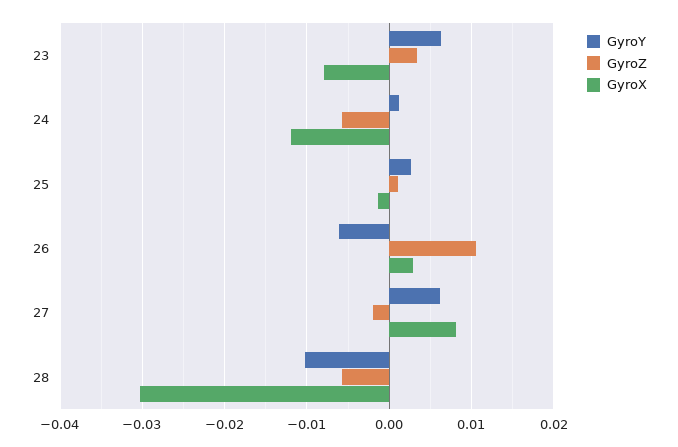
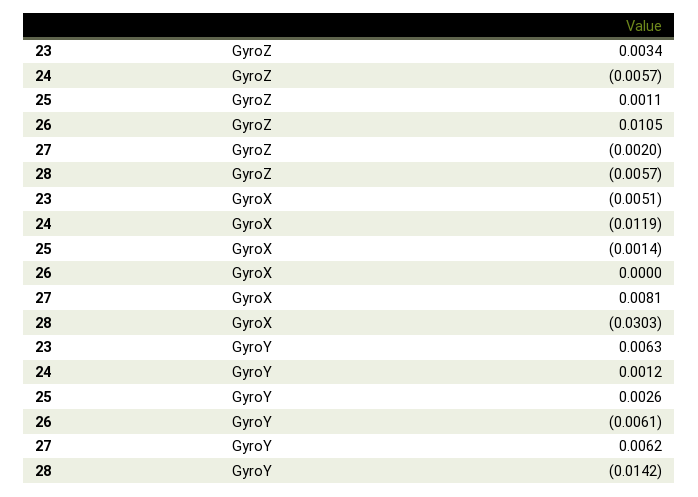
  {
    "GyroY": {
      "23": 0.0063,
      "24": 0.0012,
      "25": 0.0026,
      "26": -0.0061,
      "27": 0.0062,
-     "28": -0.01
+     "28": -0.0142
    },
    "GyroZ": {
      "23": 0.0034,
      "24": -0.0057,
      "25": 0.0011,
      "26": 0.0105,
      "27": -0.002,
      "28": -0.0057
    },
    "GyroX": {
-     "23": -0.008,
+     "23": -0.0051,
      "24": -0.0119,
      "25": -0.0014,
-     "26": 0.003,
+     "26": 0,
      "27": 0.0081,
      "28": -0.0303
    }
  }

